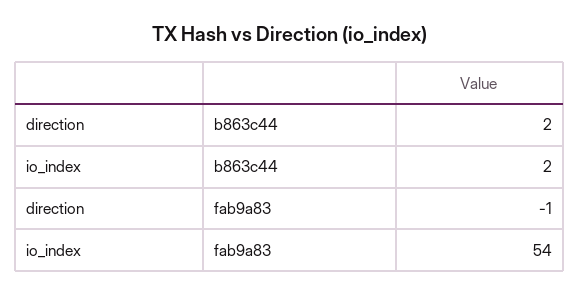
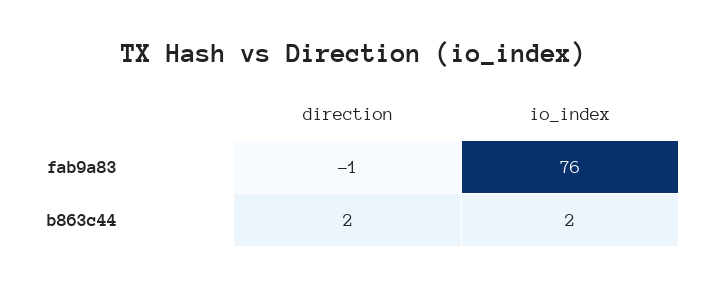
  {
    "direction": {
      "b863c44": 2,
      "fab9a83": -1
    },
    "io_index": {
      "b863c44": 2,
-     "fab9a83": 54
+     "fab9a83": 76
    }
  }

